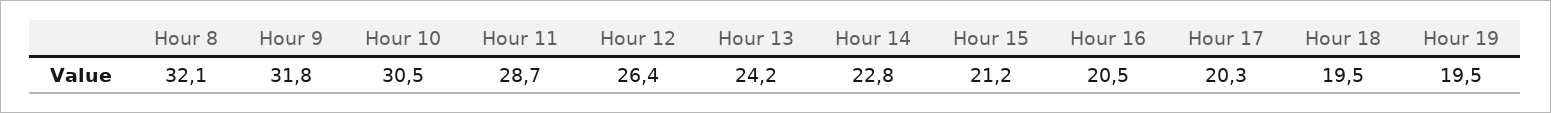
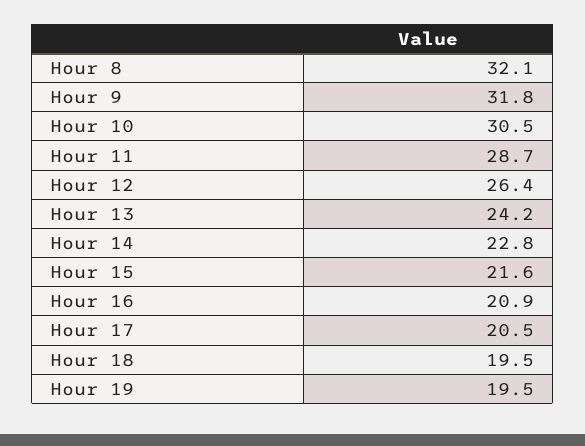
  {
    "Hour 8": 32.1,
    "Hour 9": 31.8,
    "Hour 10": 30.5,
    "Hour 11": 28.7,
    "Hour 12": 26.4,
    "Hour 13": 24.2,
    "Hour 14": 22.8,
-   "Hour 15": 21.2,
+   "Hour 15": 21.6,
-   "Hour 16": 20.5,
+   "Hour 16": 20.9,
-   "Hour 17": 20.3,
+   "Hour 17": 20.5,
    "Hour 18": 19.5,
    "Hour 19": 19.5
  }

